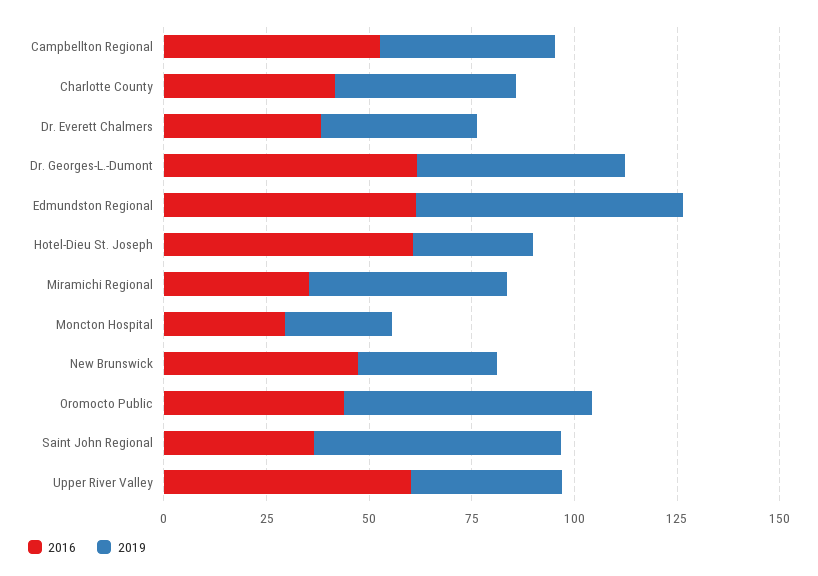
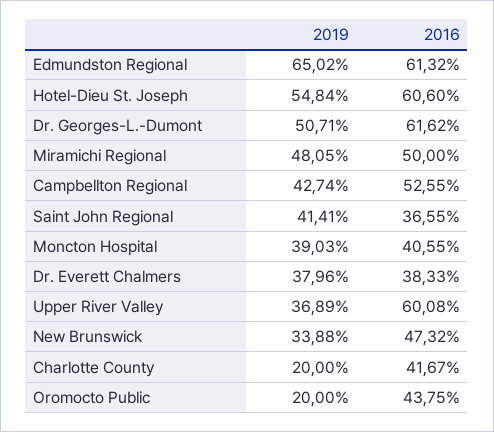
  {
    "2016": {
      "Campbellton Regional": 52.55,
      "Charlotte County": 41.67,
      "Dr. Everett Chalmers": 38.33,
      "Dr. Georges-L.-Dumont": 61.62,
      "Edmundston Regional": 61.32,
      "Hotel-Dieu St. Joseph": 60.6,
-     "Miramichi Regional": 35,
+     "Miramichi Regional": 50,
-     "Moncton Hospital": 30,
+     "Moncton Hospital": 40.55,
      "New Brunswick": 47.32,
      "Oromocto Public": 43.75,
      "Saint John Regional": 36.55,
      "Upper River Valley": 60.08
    },
    "2019": {
      "Campbellton Regional": 42.74,
-     "Charlotte County": 45,
+     "Charlotte County": 20,
      "Dr. Everett Chalmers": 37.96,
      "Dr. Georges-L.-Dumont": 50.71,
      "Edmundston Regional": 65.02,
-     "Hotel-Dieu St. Joseph": 30,
+     "Hotel-Dieu St. Joseph": 54.84,
      "Miramichi Regional": 48.05,
-     "Moncton Hospital": 25,
+     "Moncton Hospital": 39.03,
      "New Brunswick": 33.88,
-     "Oromocto Public": 60,
+     "Oromocto Public": 20,
-     "Saint John Regional": 60,
+     "Saint John Regional": 41.41,
      "Upper River Valley": 36.89
    }
  }

